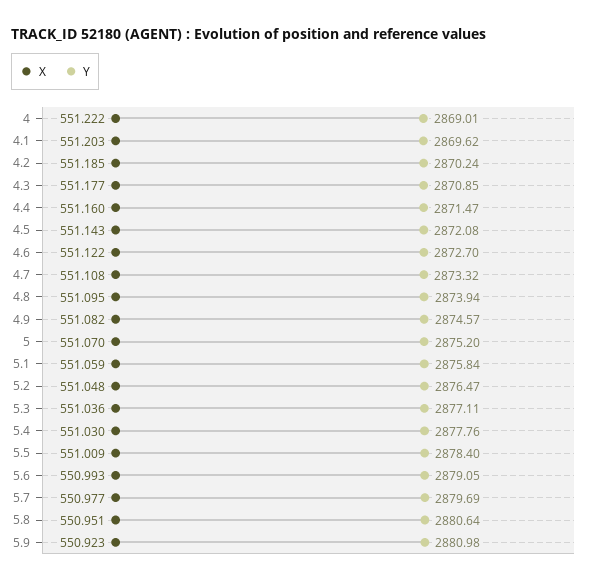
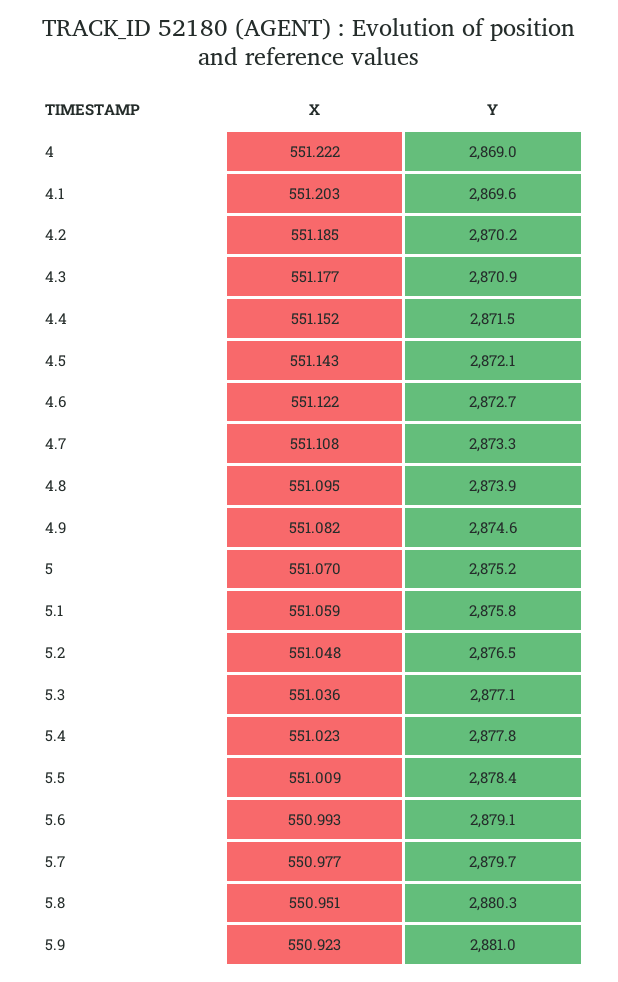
  {
    "X": {
      "4": 551.222,
      "4.1": 551.203,
      "4.2": 551.185,
      "4.3": 551.177,
-     "4.4": 551.16,
+     "4.4": 551.152,
      "4.5": 551.143,
      "4.6": 551.122,
      "4.7": 551.108,
      "4.8": 551.095,
      "4.9": 551.082,
      "5": 551.07,
      "5.1": 551.059,
      "5.2": 551.048,
      "5.3": 551.036,
-     "5.4": 551.03,
+     "5.4": 551.023,
      "5.5": 551.009,
      "5.6": 550.993,
      "5.7": 550.977,
      "5.8": 550.951,
      "5.9": 550.923
    },
    "Y": {
      "4": 2869.01,
      "4.1": 2869.62,
      "4.2": 2870.24,
      "4.3": 2870.85,
      "4.4": 2871.47,
      "4.5": 2872.08,
      "4.6": 2872.7,
      "4.7": 2873.32,
      "4.8": 2873.94,
      "4.9": 2874.57,
      "5": 2875.2,
      "5.1": 2875.84,
      "5.2": 2876.47,
      "5.3": 2877.11,
      "5.4": 2877.76,
      "5.5": 2878.4,
      "5.6": 2879.05,
      "5.7": 2879.69,
-     "5.8": 2880.64,
+     "5.8": 2880.3,
      "5.9": 2880.98
    }
  }

